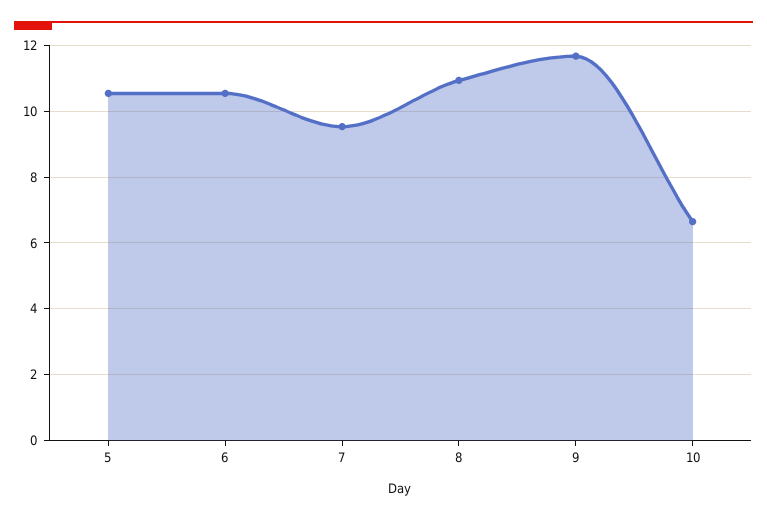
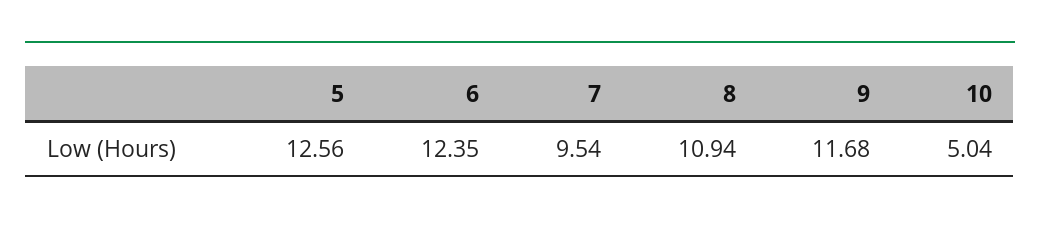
  {
-   "5": 10.6,
+   "5": 12.56,
-   "6": 10.6,
+   "6": 12.35,
    "7": 9.54,
    "8": 10.94,
    "9": 11.68,
-   "10": 6.6
+   "10": 5.04
  }

